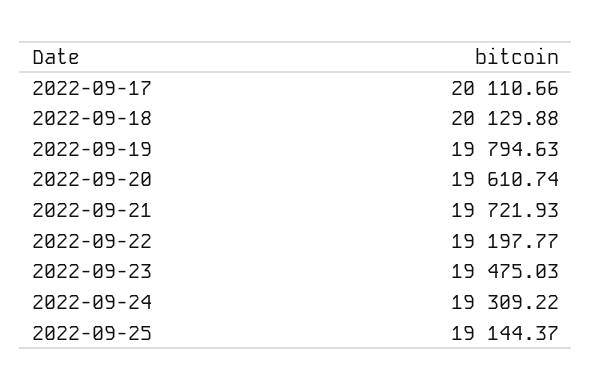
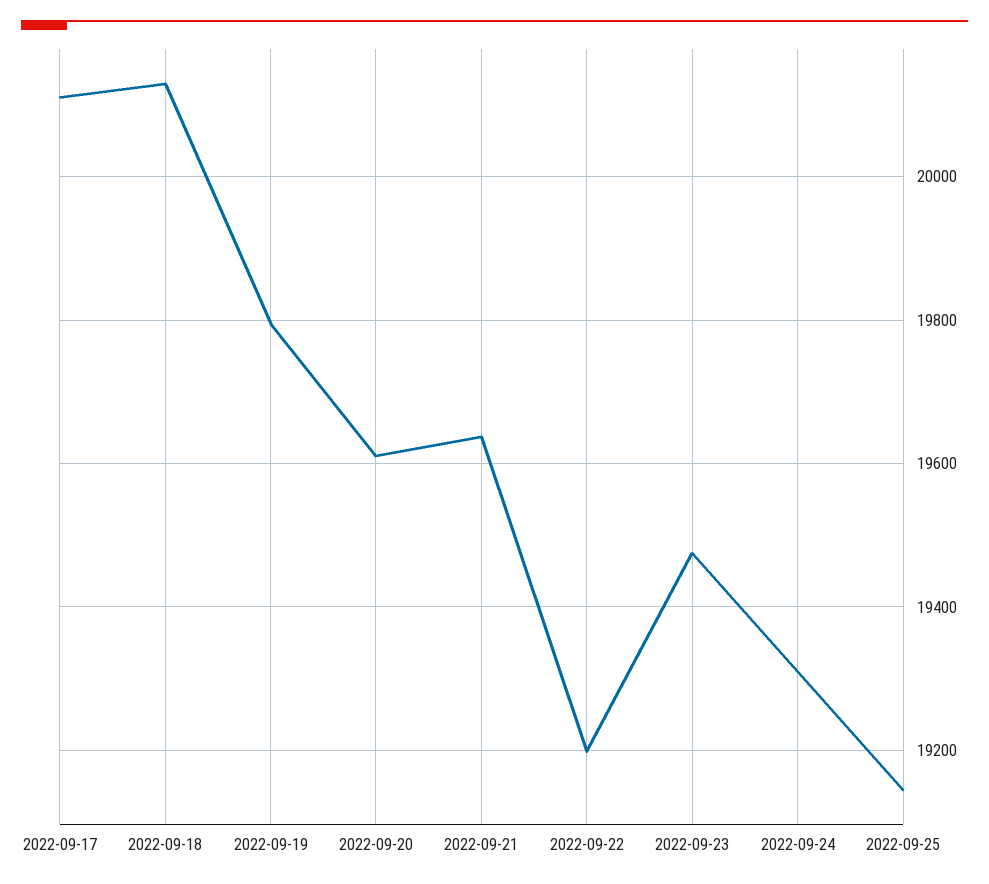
  {
    "2022-09-17": 20110.66,
    "2022-09-18": 20129.88,
    "2022-09-19": 19794.63,
    "2022-09-20": 19610.74,
-   "2022-09-21": 19721.93,
+   "2022-09-21": 19640,
    "2022-09-22": 19197.77,
    "2022-09-23": 19475.03,
    "2022-09-24": 19309.22,
    "2022-09-25": 19144.37
  }

